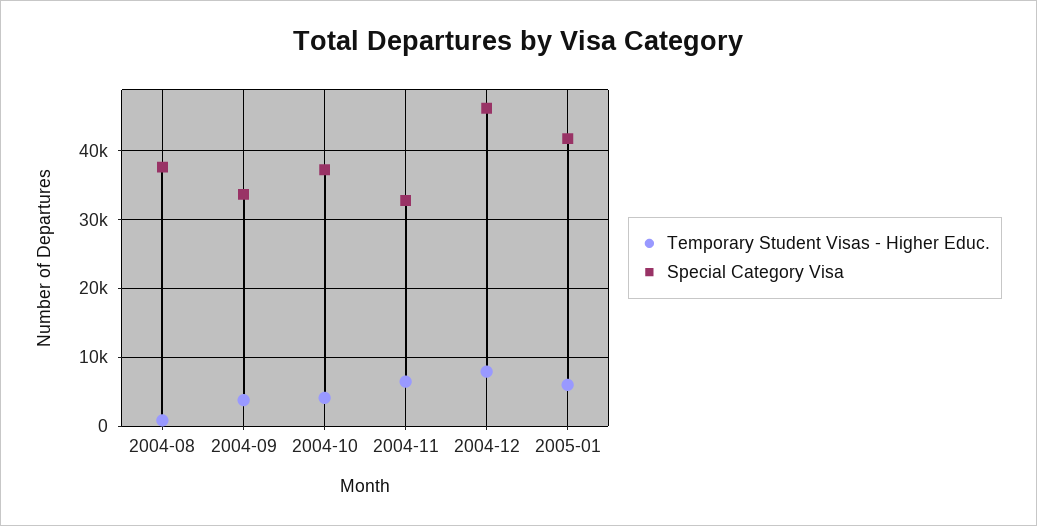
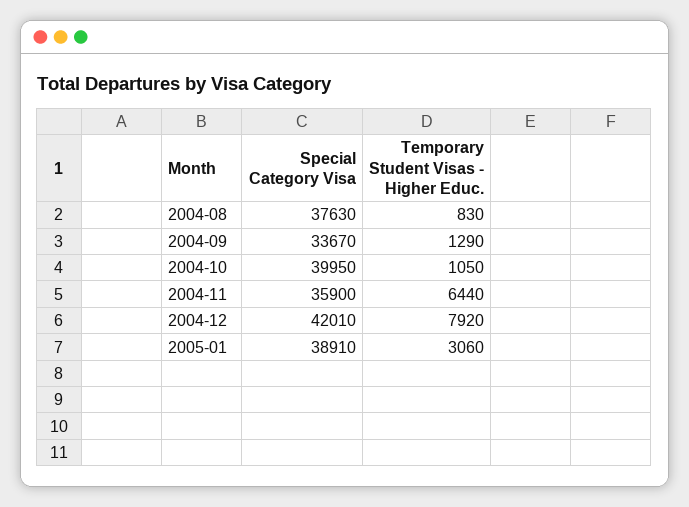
  {
    "Temporary Student Visas - Higher Educ.": {
      "2004-08": 830,
-     "2004-09": 4000,
+     "2004-09": 1290,
-     "2004-10": 4000,
+     "2004-10": 1050,
      "2004-11": 6440,
      "2004-12": 7920,
-     "2005-01": 6000
+     "2005-01": 3060
    },
    "Special Category Visa": {
      "2004-08": 37630,
      "2004-09": 33670,
-     "2004-10": 37000,
+     "2004-10": 39950,
-     "2004-11": 33000,
+     "2004-11": 35900,
-     "2004-12": 46000,
+     "2004-12": 42010,
-     "2005-01": 42000
+     "2005-01": 38910
    }
  }

